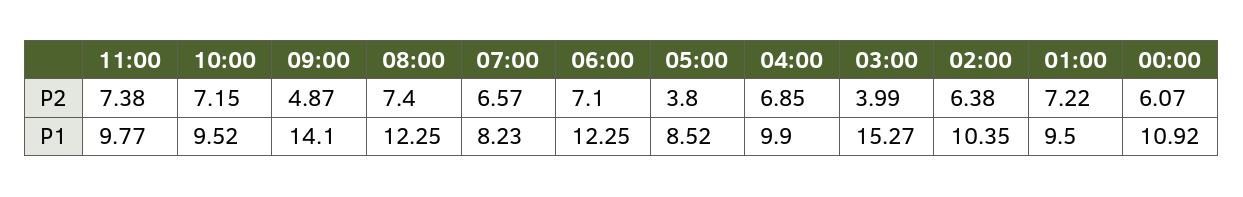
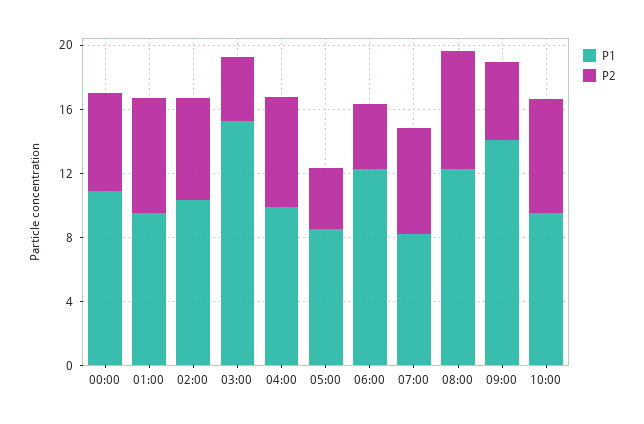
  {
    "P2": {
-     "11:00": 7.38,
      "10:00": 7.15,
      "09:00": 4.87,
      "08:00": 7.4,
      "07:00": 6.57,
-     "06:00": 7.1,
+     "06:00": 4,
      "05:00": 3.8,
      "04:00": 6.85,
      "03:00": 3.99,
      "02:00": 6.38,
      "01:00": 7.22,
      "00:00": 6.07
    },
    "P1": {
-     "11:00": 9.77,
      "10:00": 9.52,
      "09:00": 14.1,
      "08:00": 12.25,
      "07:00": 8.23,
      "06:00": 12.25,
      "05:00": 8.52,
      "04:00": 9.9,
      "03:00": 15.27,
      "02:00": 10.35,
      "01:00": 9.5,
      "00:00": 10.92
    }
  }

